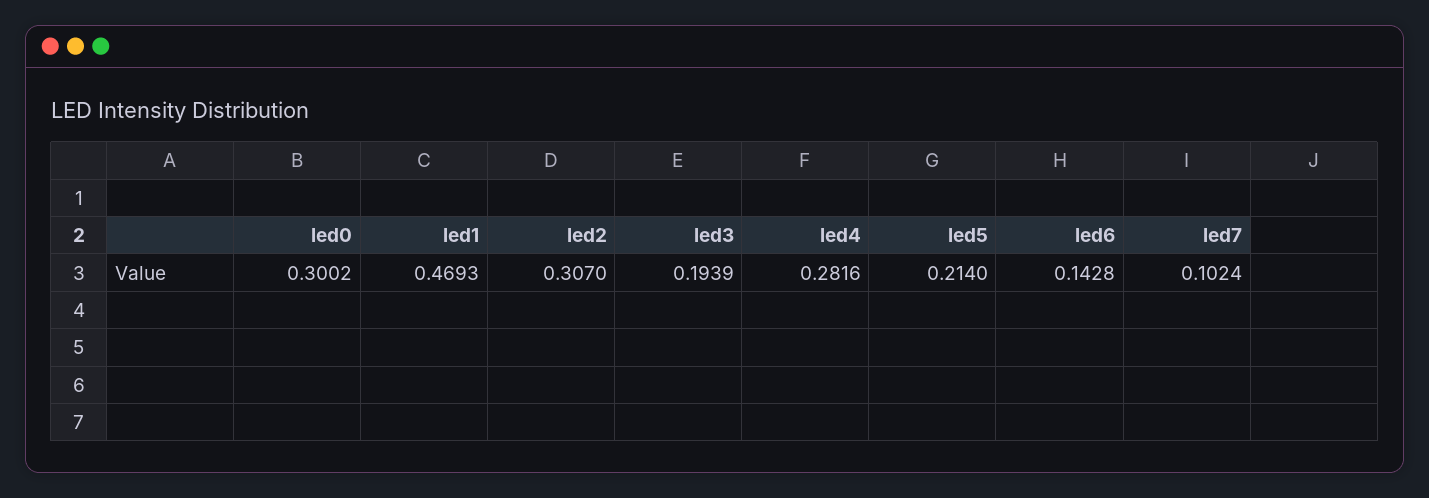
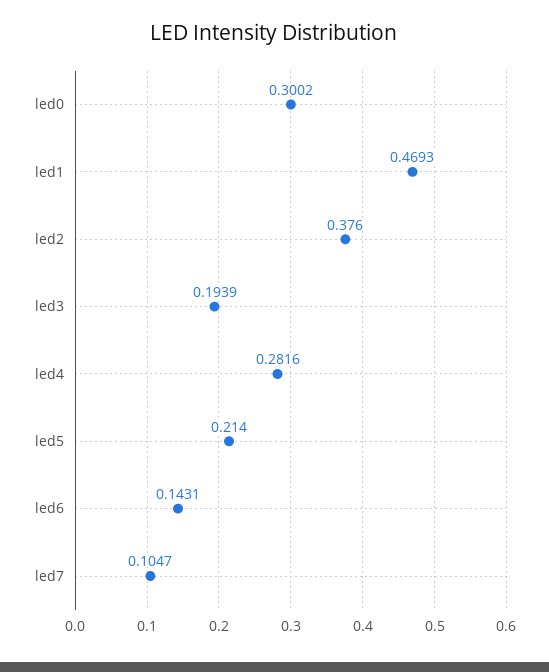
  {
    "led0": 0.3002,
    "led1": 0.4693,
-   "led2": 0.307,
+   "led2": 0.376,
    "led3": 0.1939,
    "led4": 0.2816,
    "led5": 0.214,
-   "led6": 0.1428,
+   "led6": 0.1431,
-   "led7": 0.1024
+   "led7": 0.1047
  }

